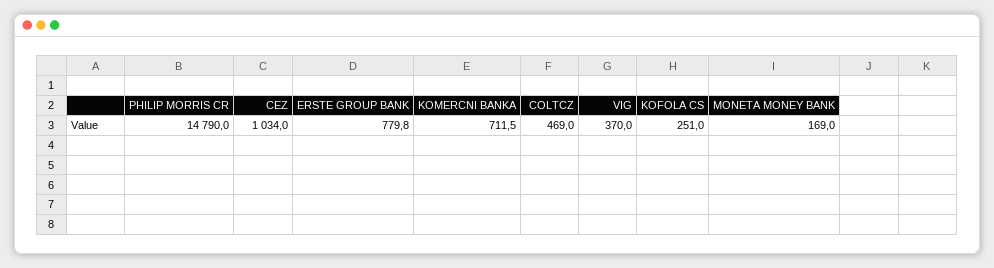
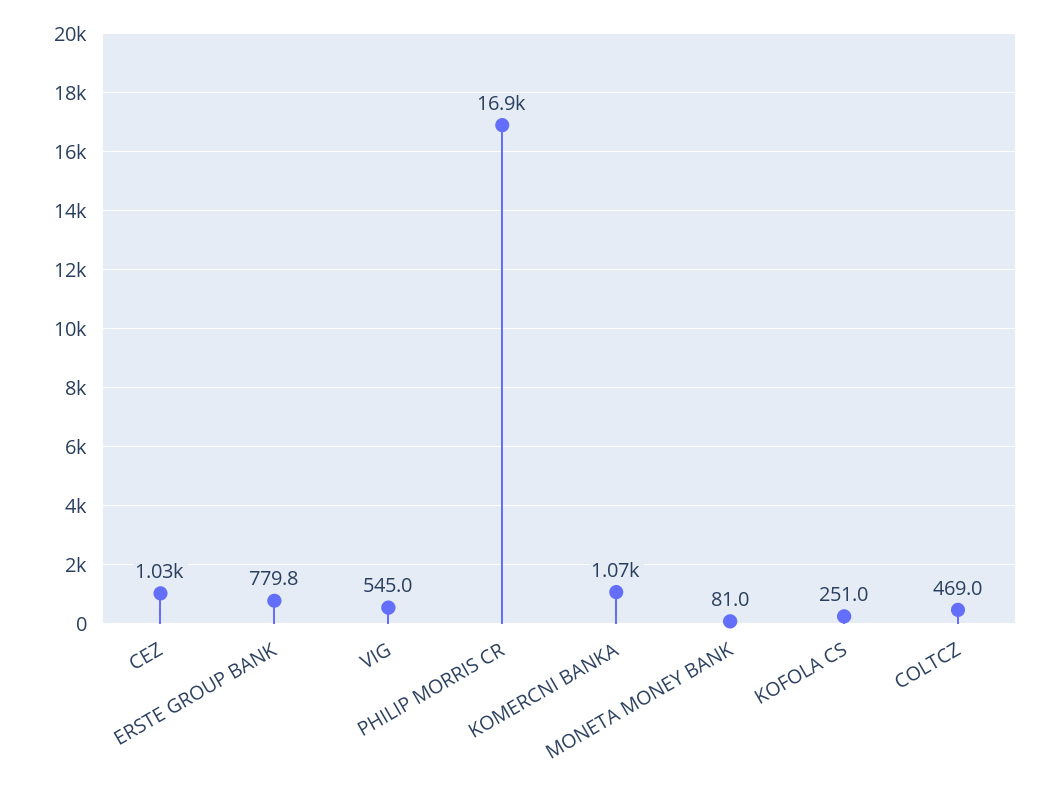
  {
-   "PHILIP MORRIS CR": 14790,
+   "PHILIP MORRIS CR": 16900,
    "CEZ": 1034,
    "ERSTE GROUP BANK": 779.8,
-   "KOMERCNI BANKA": 711.5,
+   "KOMERCNI BANKA": 1070,
    "COLTCZ": 469,
-   "VIG": 370,
+   "VIG": 545,
    "KOFOLA CS": 251,
-   "MONETA MONEY BANK": 169
+   "MONETA MONEY BANK": 81
  }

